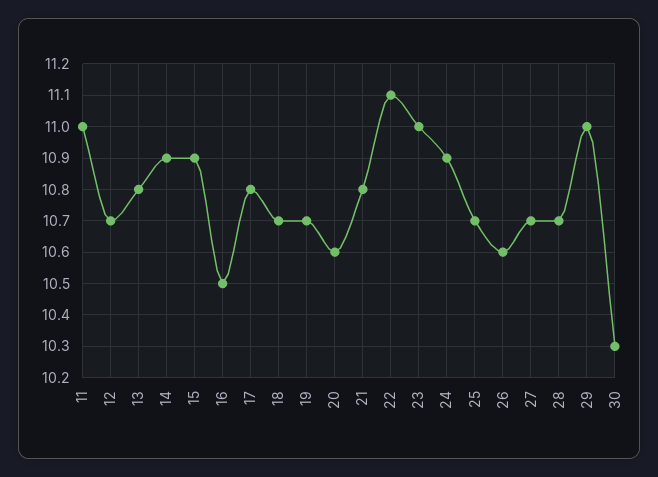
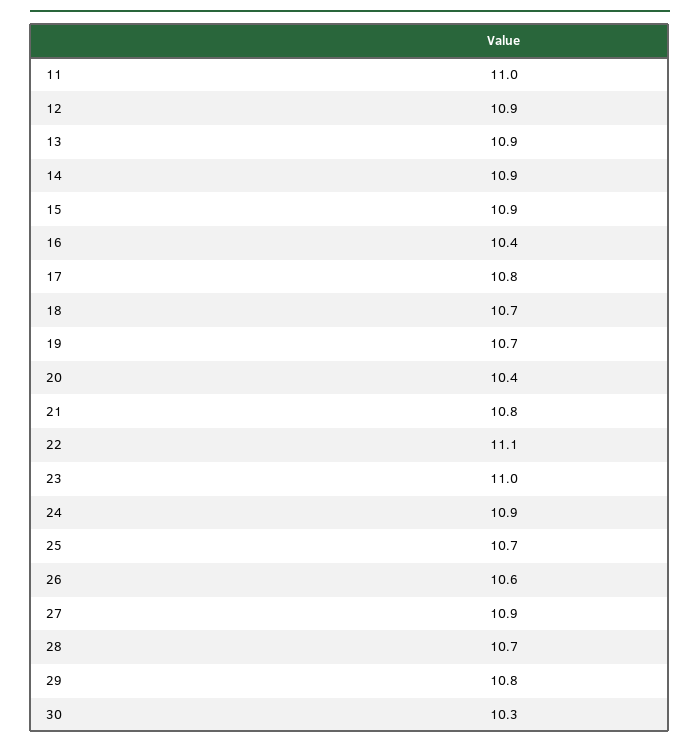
  {
    "11": 11,
-   "12": 10.7,
+   "12": 10.9,
-   "13": 10.8,
+   "13": 10.9,
    "14": 10.9,
    "15": 10.9,
-   "16": 10.5,
+   "16": 10.4,
    "17": 10.8,
    "18": 10.7,
    "19": 10.7,
-   "20": 10.6,
+   "20": 10.4,
    "21": 10.8,
    "22": 11.1,
    "23": 11,
    "24": 10.9,
    "25": 10.7,
    "26": 10.6,
-   "27": 10.7,
+   "27": 10.9,
    "28": 10.7,
-   "29": 11,
+   "29": 10.8,
    "30": 10.3
  }

